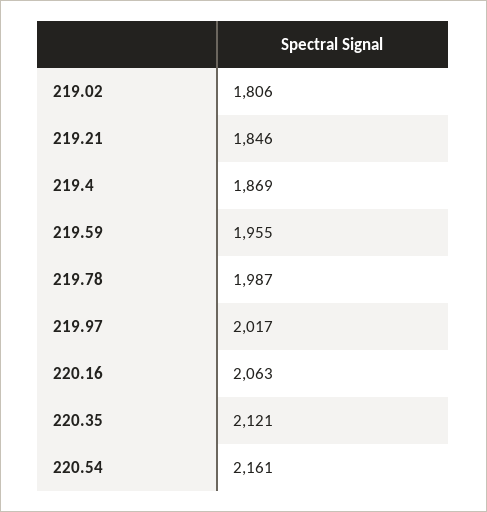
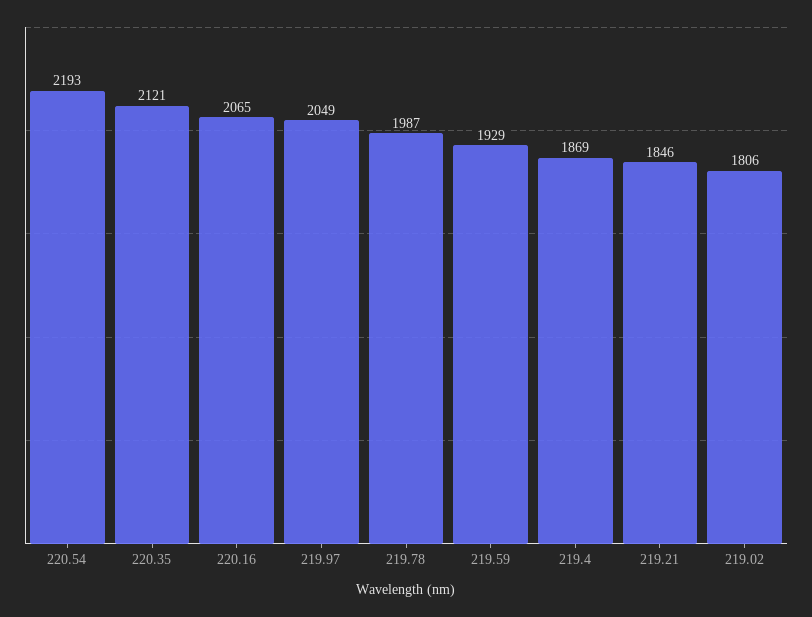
  {
    "219.02": 1806,
    "219.21": 1846,
    "219.4": 1869,
-   "219.59": 1955,
+   "219.59": 1929,
    "219.78": 1987,
-   "219.97": 2017,
+   "219.97": 2049,
-   "220.16": 2063,
+   "220.16": 2065,
    "220.35": 2121,
-   "220.54": 2161
+   "220.54": 2193
  }

